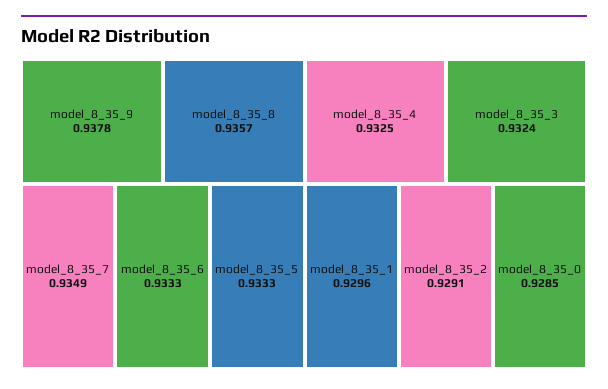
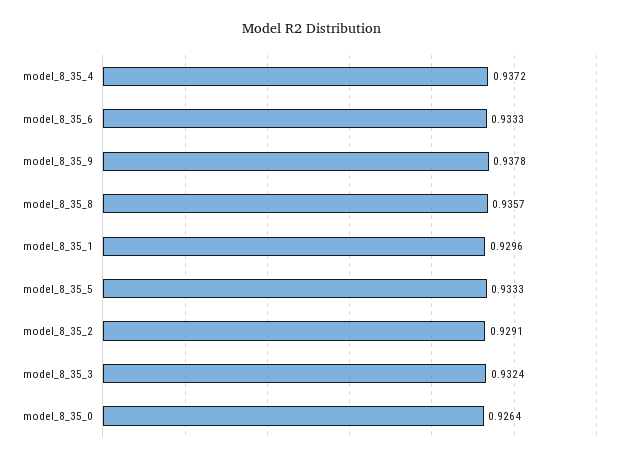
  {
    "model_8_35_9": 0.9378,
    "model_8_35_8": 0.9357,
-   "model_8_35_7": 0.9349,
    "model_8_35_6": 0.9333,
    "model_8_35_5": 0.9333,
-   "model_8_35_4": 0.9325,
+   "model_8_35_4": 0.9372,
    "model_8_35_3": 0.9324,
    "model_8_35_1": 0.9296,
    "model_8_35_2": 0.9291,
-   "model_8_35_0": 0.9285
+   "model_8_35_0": 0.9264
  }

